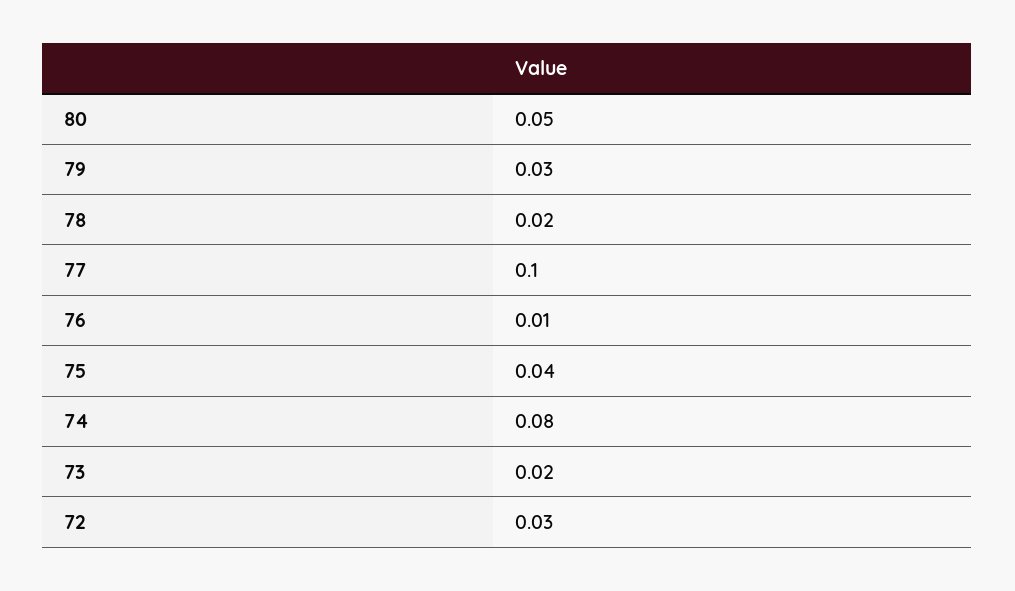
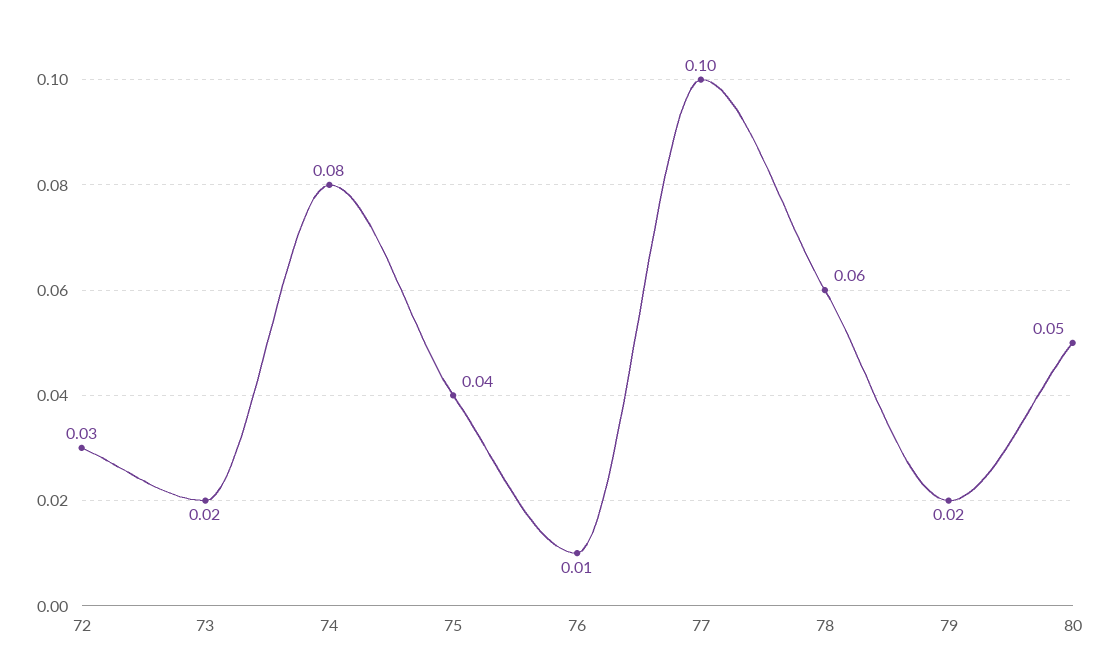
  {
    "80": 0.05,
-   "79": 0.03,
+   "79": 0.02,
-   "78": 0.02,
+   "78": 0.06,
    "77": 0.1,
    "76": 0.01,
    "75": 0.04,
    "74": 0.08,
    "73": 0.02,
    "72": 0.03
  }

